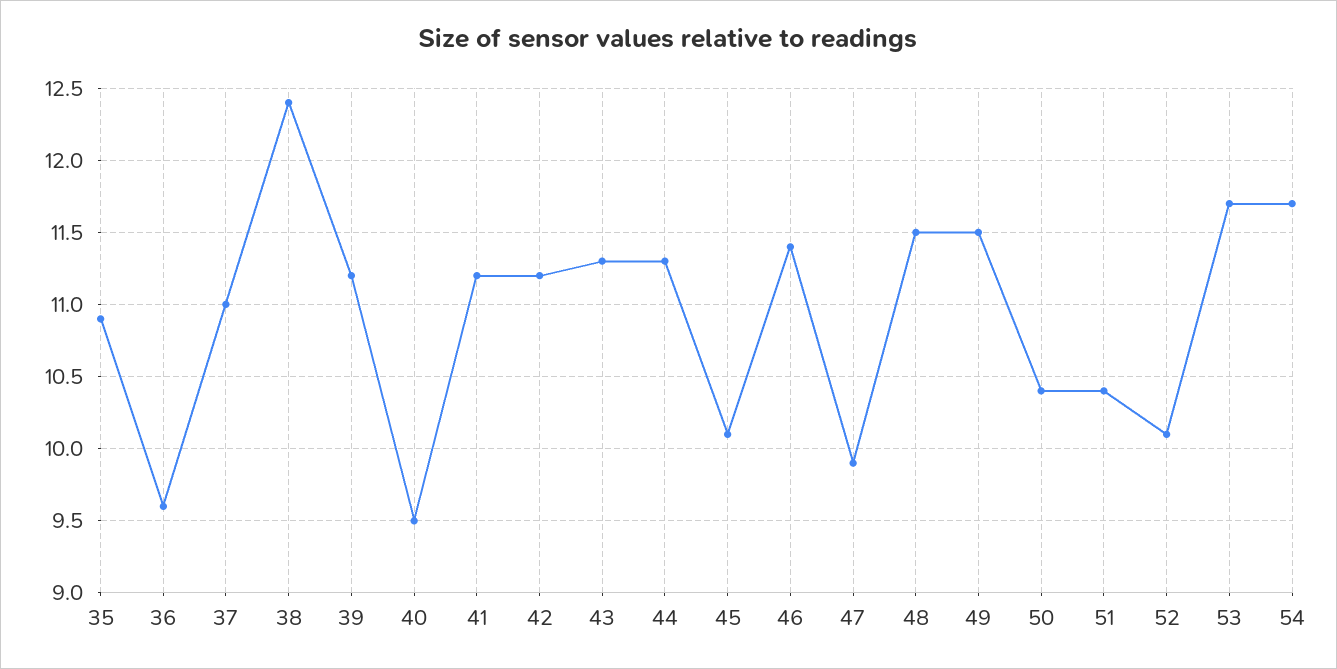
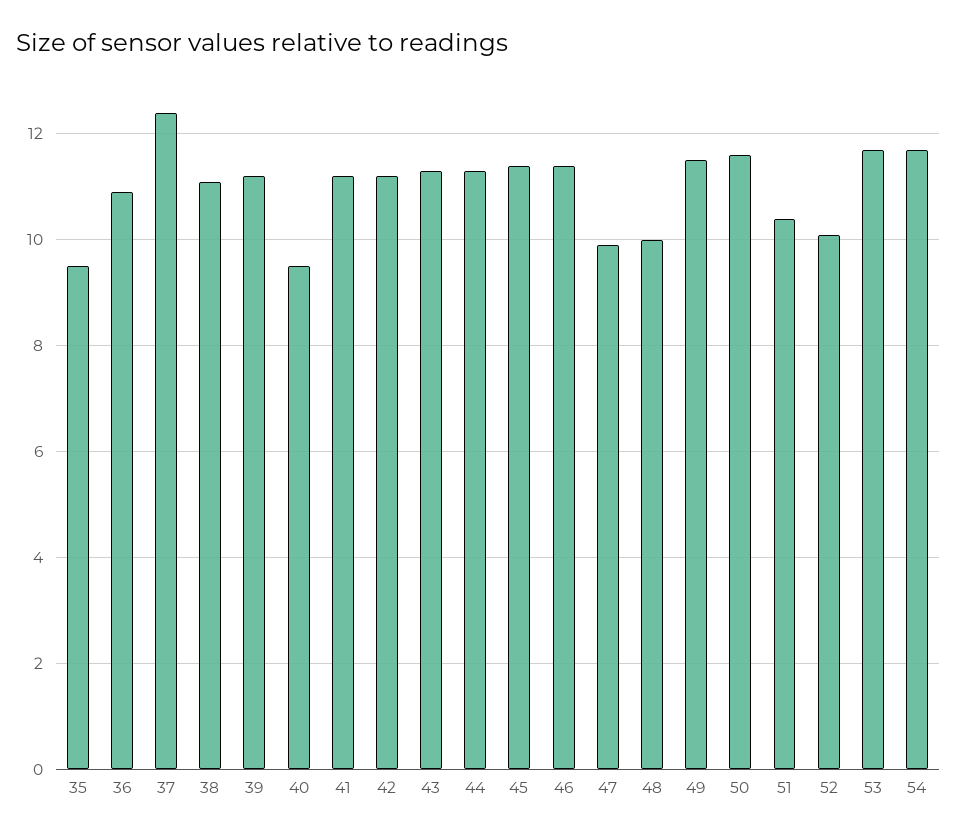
  {
-   "35": 10.9,
+   "35": 9.5,
-   "36": 9.6,
+   "36": 11,
-   "37": 11,
+   "37": 12.5,
-   "38": 12.4,
+   "38": 11,
    "39": 11.2,
    "40": 9.5,
    "41": 11.2,
    "42": 11.2,
    "43": 11.3,
    "44": 11.3,
-   "45": 10.1,
+   "45": 11.5,
    "46": 11.4,
    "47": 9.9,
-   "48": 11.5,
+   "48": 10,
    "49": 11.5,
-   "50": 10.4,
+   "50": 11.5,
    "51": 10.4,
    "52": 10.1,
    "53": 11.7,
    "54": 11.7
  }

